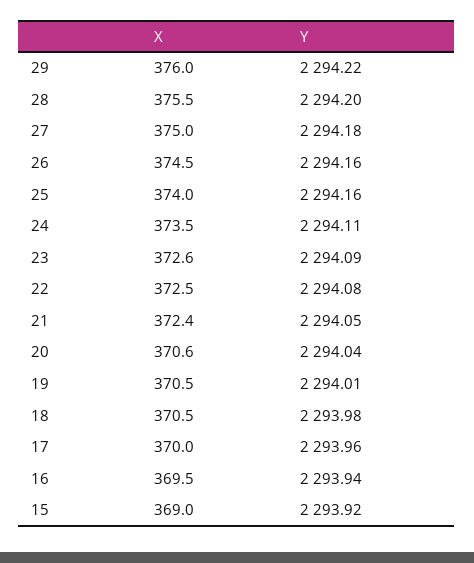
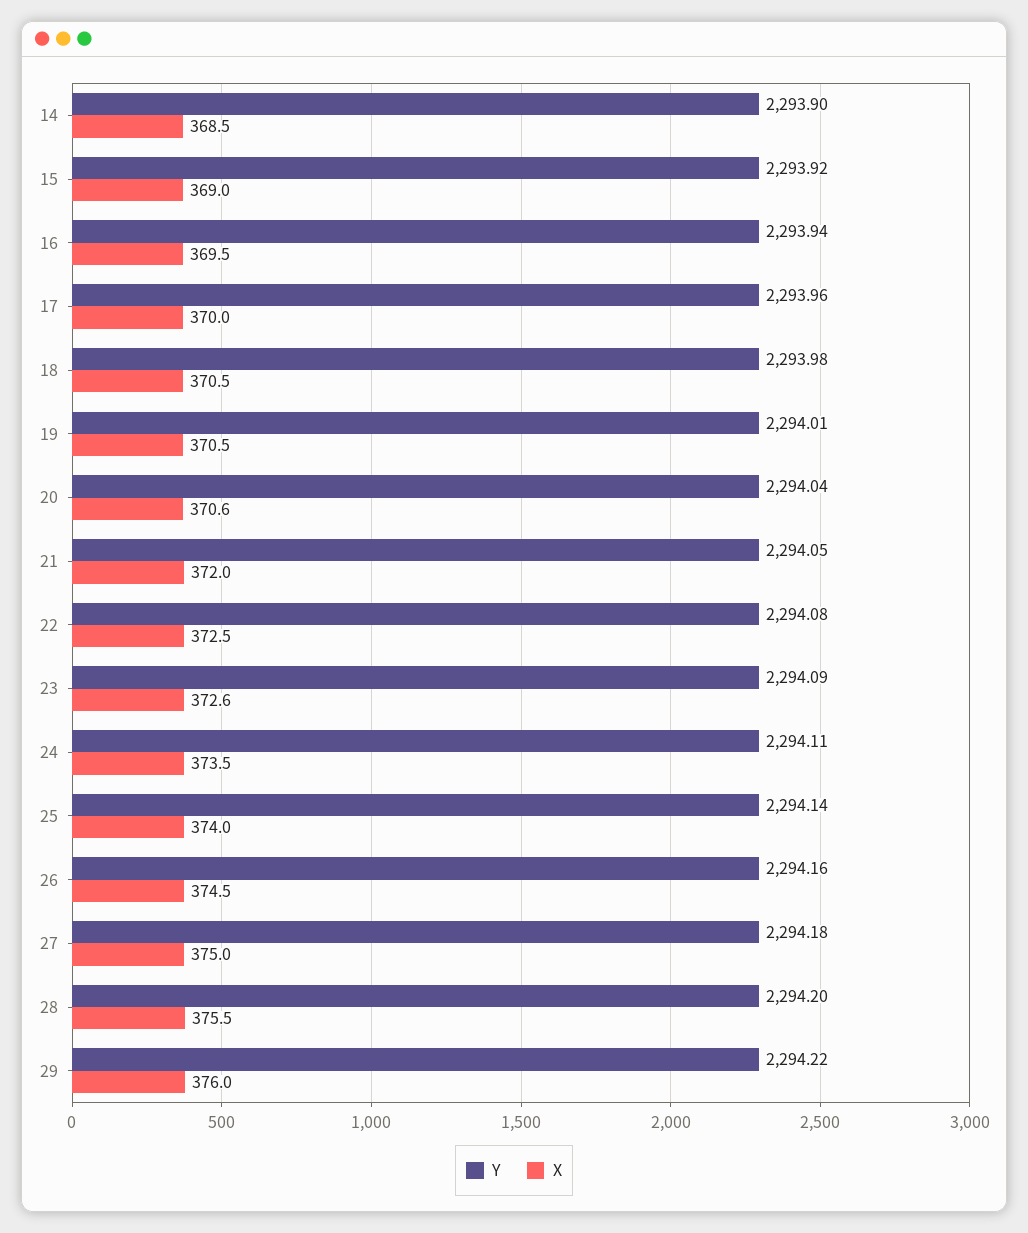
  {
    "X": {
      "29": 376,
      "28": 375.5,
      "27": 375,
      "26": 374.5,
      "25": 374,
      "24": 373.5,
      "23": 372.6,
      "22": 372.5,
-     "21": 372.4,
+     "21": 372,
      "20": 370.6,
      "19": 370.5,
      "18": 370.5,
      "17": 370,
      "16": 369.5,
-     "15": 369
+     "15": 369,
+     "14": 368.5
    },
    "Y": {
      "29": 2294.22,
      "28": 2294.2,
      "27": 2294.18,
      "26": 2294.16,
-     "25": 2294.16,
+     "25": 2294.14,
      "24": 2294.11,
      "23": 2294.09,
      "22": 2294.08,
      "21": 2294.05,
      "20": 2294.04,
      "19": 2294.01,
      "18": 2293.98,
      "17": 2293.96,
      "16": 2293.94,
-     "15": 2293.92
+     "15": 2293.92,
+     "14": 2293.9
    }
  }

